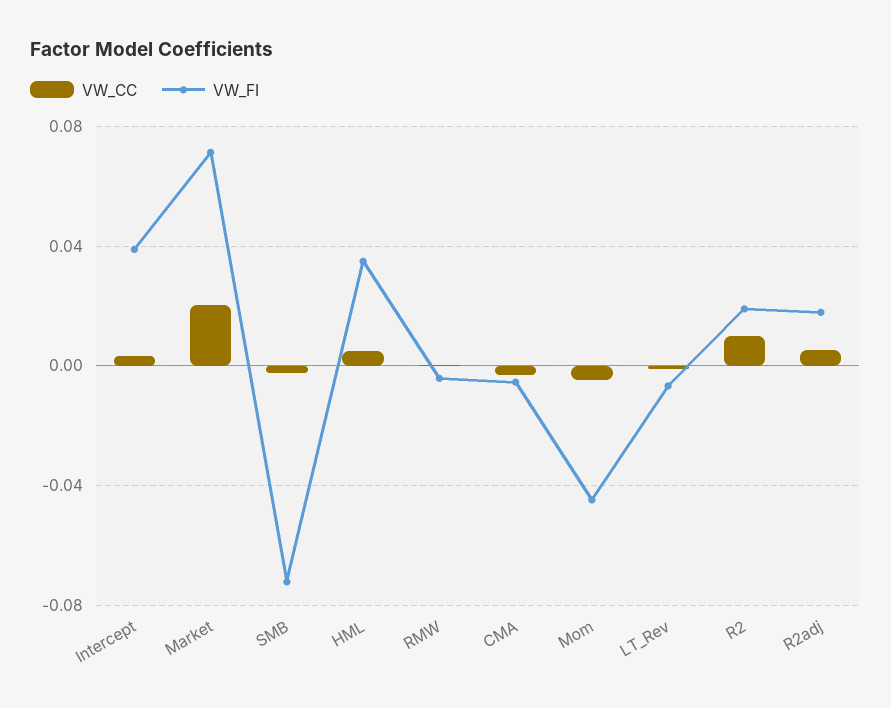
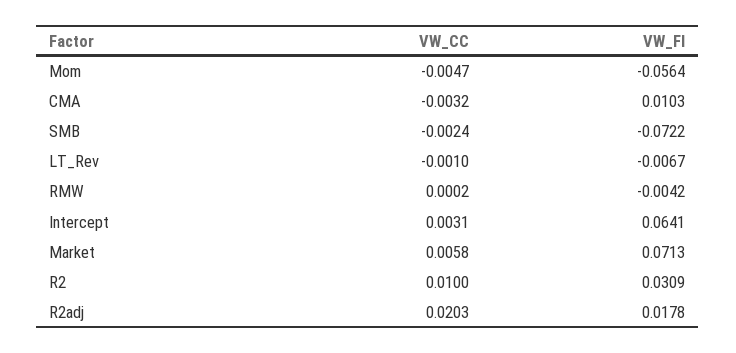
  {
    "VW_CC": {
      "Intercept": 0.0031,
-     "Market": 0.02,
+     "Market": 0.0058,
      "SMB": -0.0024,
-     "HML": 0.005,
      "RMW": 0.0002,
      "CMA": -0.0032,
      "Mom": -0.0047,
      "LT_Rev": -0.001,
      "R2": 0.01,
-     "R2adj": 0.005
+     "R2adj": 0.0203
    },
    "VW_FI": {
-     "Intercept": 0.04,
+     "Intercept": 0.0641,
      "Market": 0.0713,
      "SMB": -0.0722,
-     "HML": 0.035,
      "RMW": -0.0042,
-     "CMA": -0.005,
+     "CMA": 0.0103,
-     "Mom": -0.045,
+     "Mom": -0.0564,
      "LT_Rev": -0.0067,
-     "R2": 0.02,
+     "R2": 0.0309,
      "R2adj": 0.0178
    }
  }

